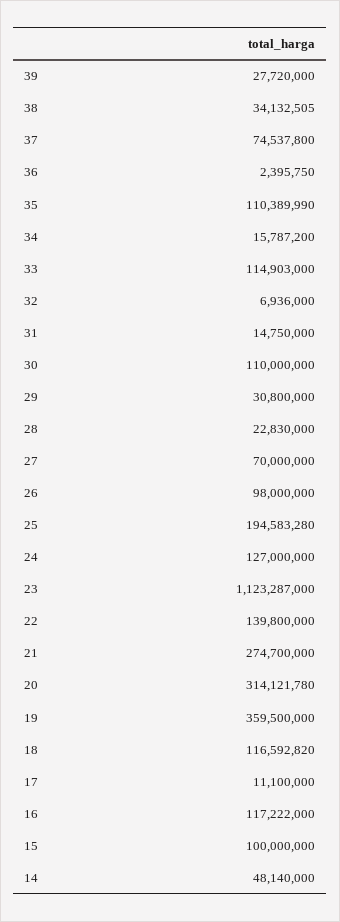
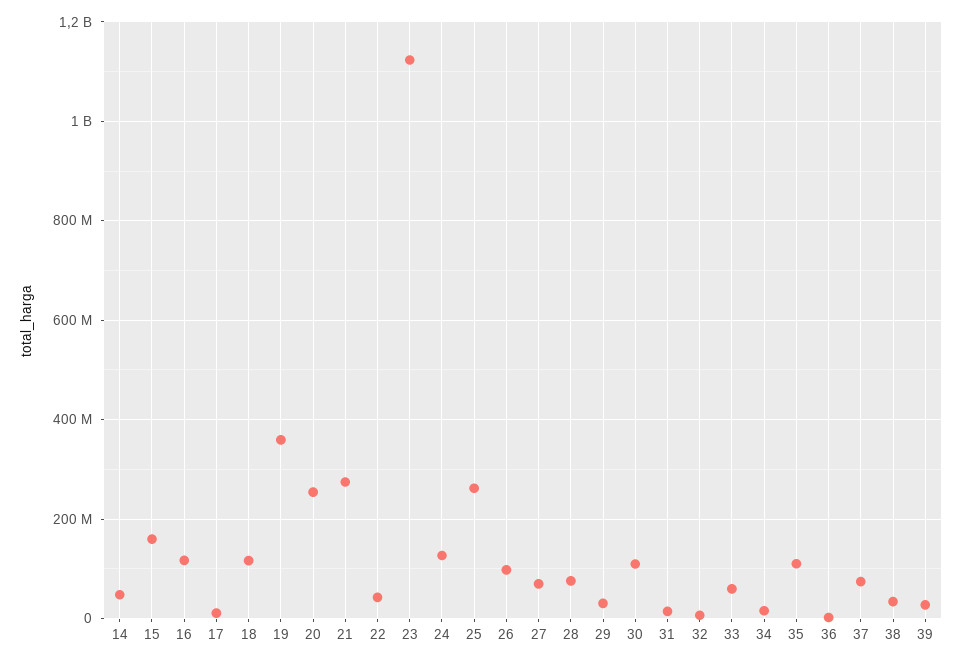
  {
    "39": 27720000,
    "38": 34132505,
    "37": 74537800,
    "36": 2395750,
    "35": 110389990,
    "34": 15787200,
-   "33": 114903000,
+   "33": 60000000,
    "32": 6936000,
    "31": 14750000,
    "30": 110000000,
    "29": 30800000,
-   "28": 22830000,
+   "28": 80000000,
    "27": 70000000,
    "26": 98000000,
-   "25": 194583280,
+   "25": 260000000,
    "24": 127000000,
    "23": 1123287000,
-   "22": 139800000,
+   "22": 40000000,
    "21": 274700000,
-   "20": 314121780,
+   "20": 260000000,
    "19": 359500000,
    "18": 116592820,
    "17": 11100000,
    "16": 117222000,
-   "15": 100000000,
+   "15": 160000000,
    "14": 48140000
  }

